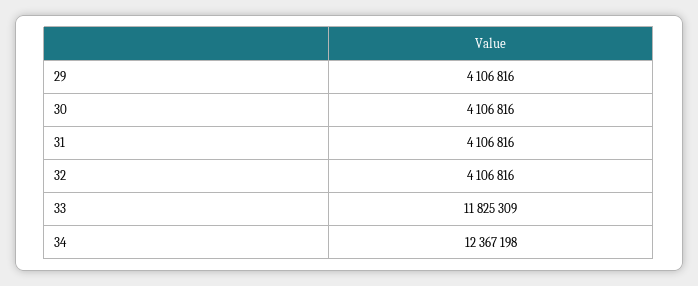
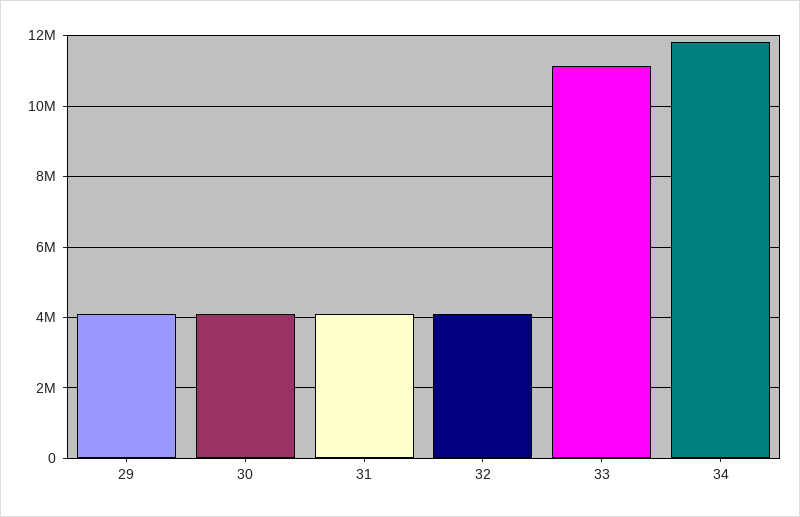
  {
    "29": 4106816,
    "30": 4106816,
    "31": 4106816,
    "32": 4106816,
-   "33": 11825309,
+   "33": 11200000,
-   "34": 12367198
+   "34": 11800000
  }

